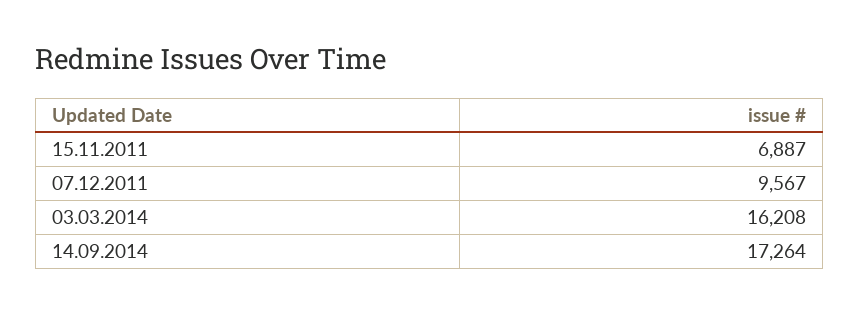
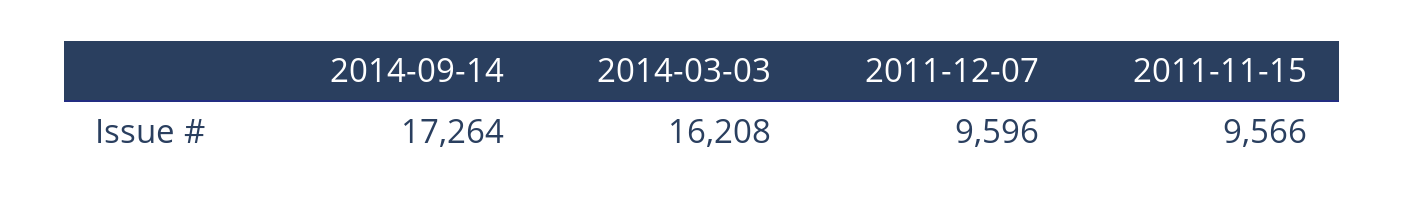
  {
-   "15.11.2011": 6887,
+   "15.11.2011": 9566,
-   "07.12.2011": 9567,
+   "07.12.2011": 9596,
    "03.03.2014": 16208,
    "14.09.2014": 17264
  }

